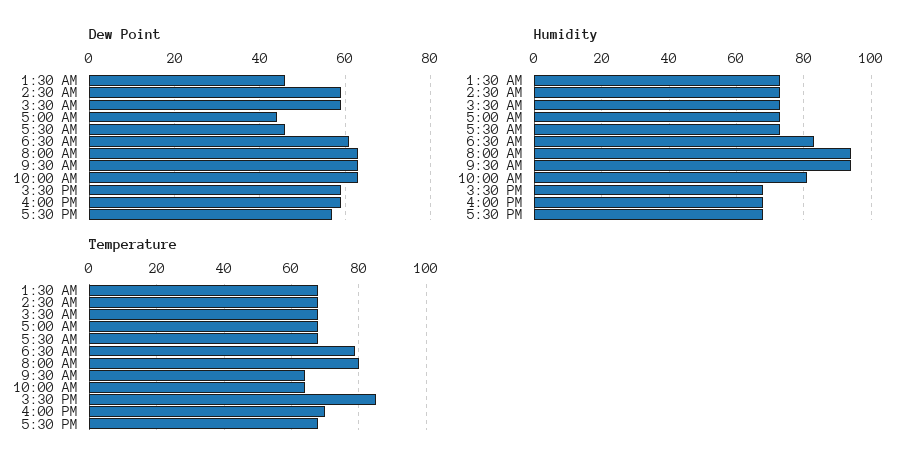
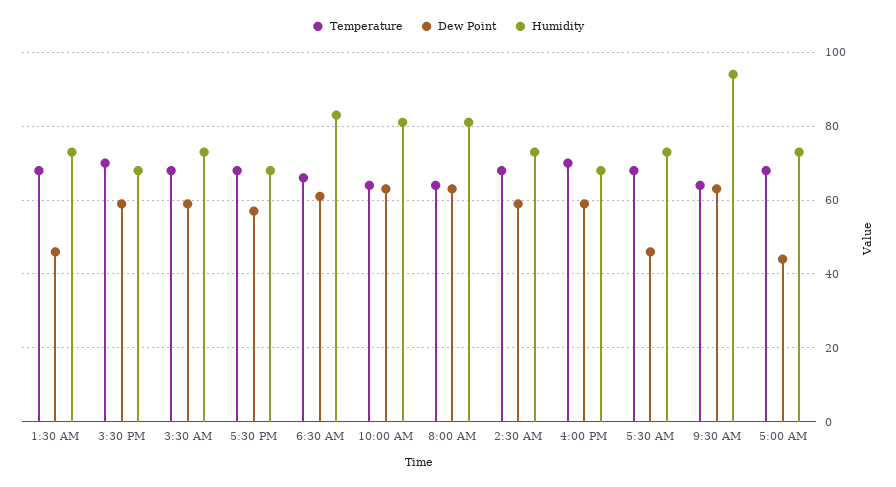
  {
    "Dew Point": {
      "1:30 AM": 45,
      "2:30 AM": 60,
      "3:30 AM": 60,
      "5:00 AM": 45,
      "5:30 AM": 45,
      "6:30 AM": 60,
      "8:00 AM": 65,
      "9:30 AM": 65,
      "10:00 AM": 65,
      "3:30 PM": 60,
      "4:00 PM": 60,
      "5:30 PM": 55
    },
    "Humidity": {
      "1:30 AM": 75,
      "2:30 AM": 75,
      "3:30 AM": 75,
      "5:00 AM": 75,
      "5:30 AM": 75,
      "6:30 AM": 85,
-     "8:00 AM": 95,
+     "8:00 AM": 80,
      "9:30 AM": 95,
      "10:00 AM": 80,
      "3:30 PM": 70,
      "4:00 PM": 70,
      "5:30 PM": 70
    },
    "Temperature": {
      "1:30 AM": 70,
      "2:30 AM": 70,
      "3:30 AM": 70,
      "5:00 AM": 70,
      "5:30 AM": 70,
-     "6:30 AM": 80,
+     "6:30 AM": 65,
-     "8:00 AM": 80,
+     "8:00 AM": 65,
      "9:30 AM": 65,
      "10:00 AM": 65,
-     "3:30 PM": 85,
+     "3:30 PM": 70,
      "4:00 PM": 70,
      "5:30 PM": 70
    }
  }

